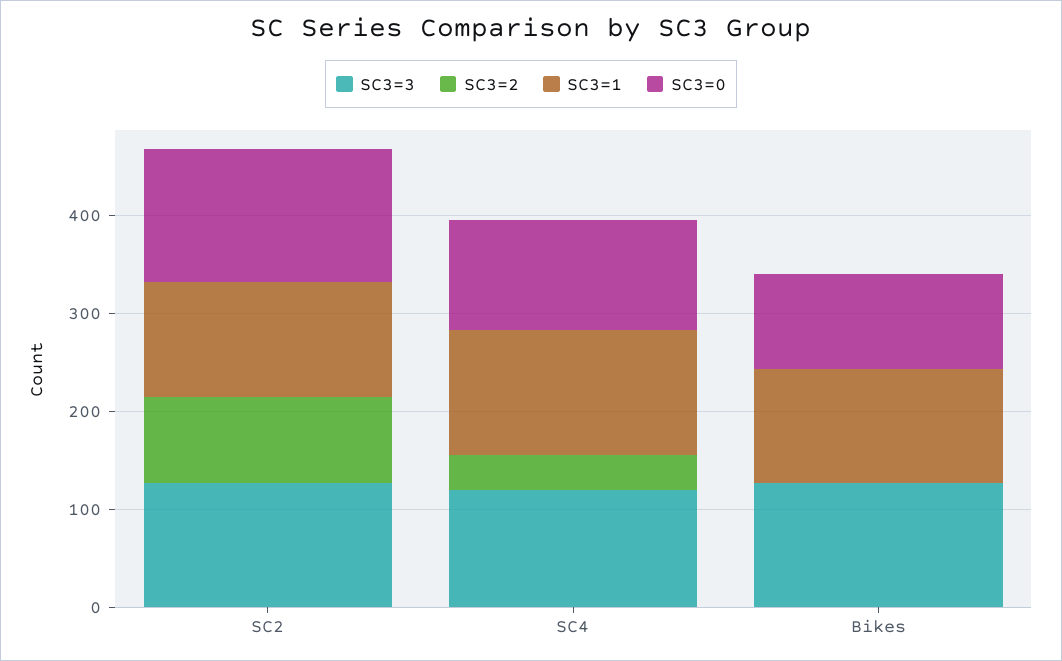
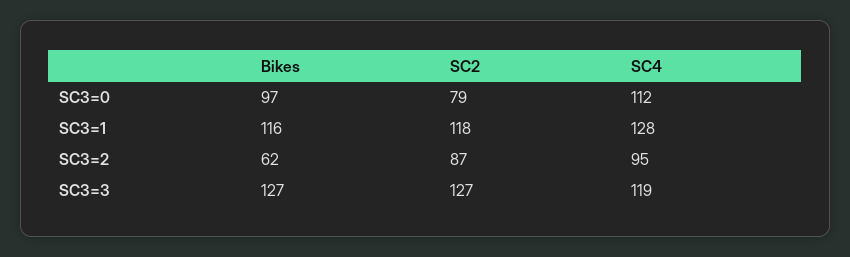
  {
    "SC3=3": {
      "SC2": 127,
      "SC4": 119,
      "Bikes": 127
    },
    "SC3=2": {
      "SC2": 87,
-     "SC4": 40,
+     "SC4": 95,
-     "Bikes": 0
+     "Bikes": 62
    },
    "SC3=1": {
      "SC2": 118,
      "SC4": 128,
      "Bikes": 116
    },
    "SC3=0": {
-     "SC2": 140,
+     "SC2": 79,
      "SC4": 112,
      "Bikes": 97
    }
  }

